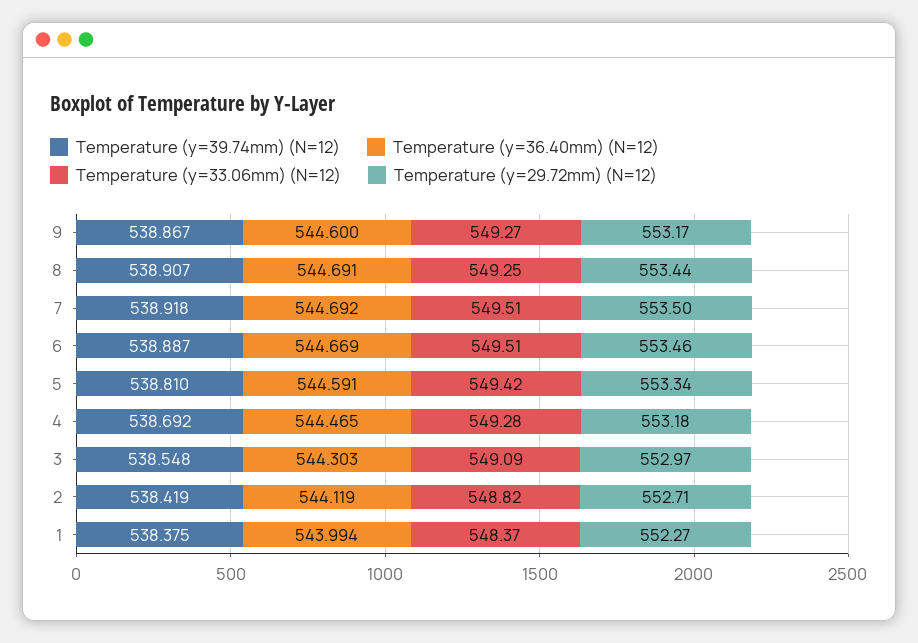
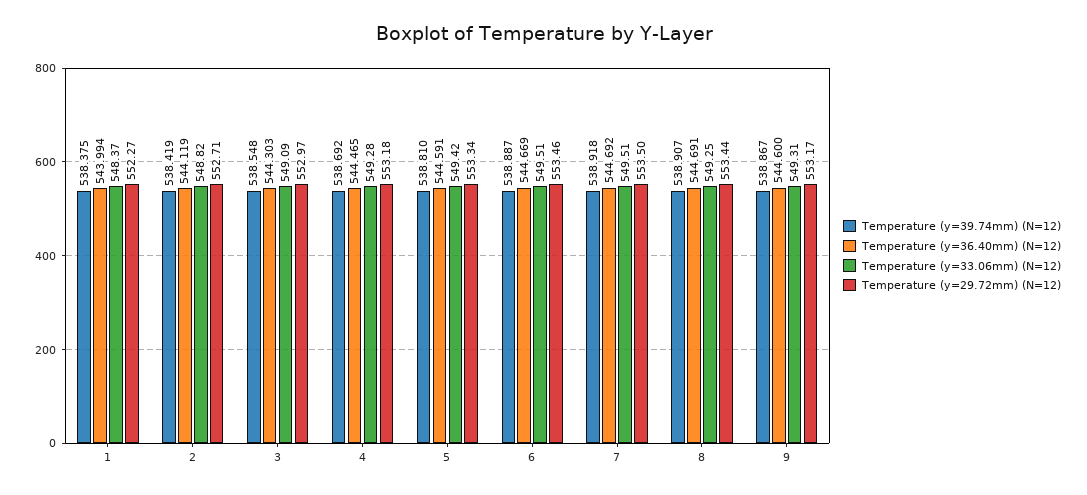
  {
    "Temperature (y=39.74mm) (N=12)": {
      "9": 538.867,
      "8": 538.907,
      "7": 538.918,
      "6": 538.887,
      "5": 538.81,
      "4": 538.692,
      "3": 538.548,
      "2": 538.419,
      "1": 538.375
    },
    "Temperature (y=36.40mm) (N=12)": {
      "9": 544.6,
      "8": 544.691,
      "7": 544.692,
      "6": 544.669,
      "5": 544.591,
      "4": 544.465,
      "3": 544.303,
      "2": 544.119,
      "1": 543.994
    },
    "Temperature (y=33.06mm) (N=12)": {
-     "9": 549.27,
+     "9": 549.31,
      "8": 549.25,
      "7": 549.51,
      "6": 549.51,
      "5": 549.42,
      "4": 549.28,
      "3": 549.09,
      "2": 548.82,
      "1": 548.37
    },
    "Temperature (y=29.72mm) (N=12)": {
      "9": 553.17,
      "8": 553.44,
      "7": 553.5,
      "6": 553.46,
      "5": 553.34,
      "4": 553.18,
      "3": 552.97,
      "2": 552.71,
      "1": 552.27
    }
  }

